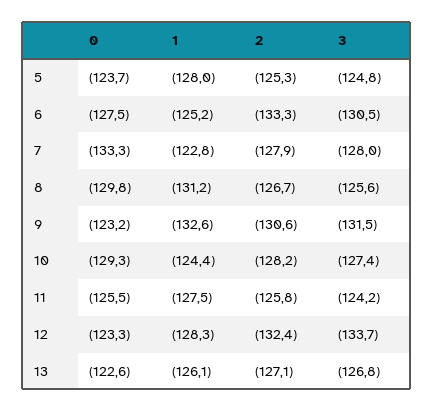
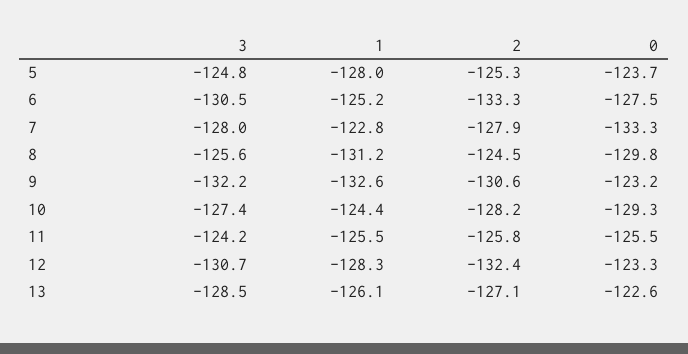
  {
    "0": {
      "5": -123.7,
      "6": -127.5,
      "7": -133.3,
      "8": -129.8,
      "9": -123.2,
      "10": -129.3,
      "11": -125.5,
      "12": -123.3,
      "13": -122.6
    },
    "1": {
      "5": -128,
      "6": -125.2,
      "7": -122.8,
      "8": -131.2,
      "9": -132.6,
      "10": -124.4,
-     "11": -127.5,
+     "11": -125.5,
      "12": -128.3,
      "13": -126.1
    },
    "2": {
      "5": -125.3,
      "6": -133.3,
      "7": -127.9,
-     "8": -126.7,
+     "8": -124.5,
      "9": -130.6,
      "10": -128.2,
      "11": -125.8,
      "12": -132.4,
      "13": -127.1
    },
    "3": {
      "5": -124.8,
      "6": -130.5,
      "7": -128,
      "8": -125.6,
-     "9": -131.5,
+     "9": -132.2,
      "10": -127.4,
      "11": -124.2,
-     "12": -133.7,
+     "12": -130.7,
-     "13": -126.8
+     "13": -128.5
    }
  }

